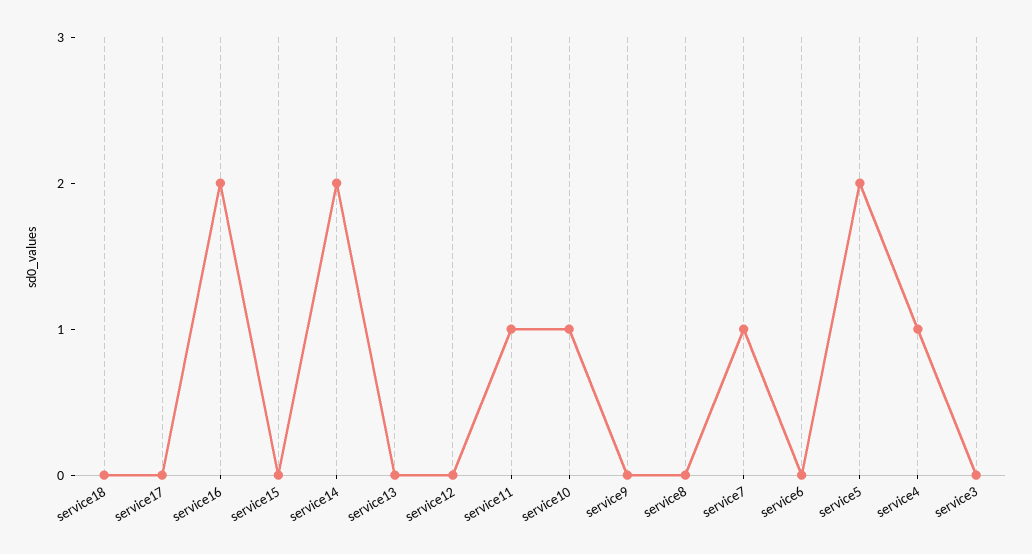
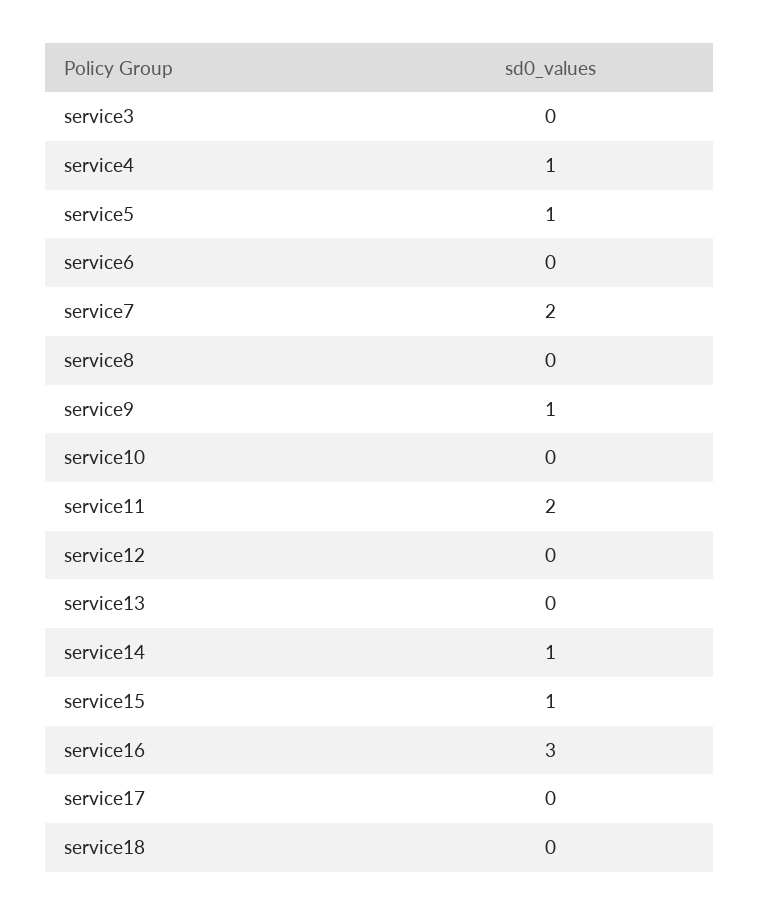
  {
    "service18": 0,
    "service17": 0,
-   "service16": 2,
+   "service16": 3,
-   "service15": 0,
+   "service15": 1,
-   "service14": 2,
+   "service14": 1,
    "service13": 0,
    "service12": 0,
-   "service11": 1,
+   "service11": 2,
-   "service10": 1,
+   "service10": 0,
-   "service9": 0,
+   "service9": 1,
    "service8": 0,
-   "service7": 1,
+   "service7": 2,
    "service6": 0,
-   "service5": 2,
+   "service5": 1,
    "service4": 1,
    "service3": 0
  }

